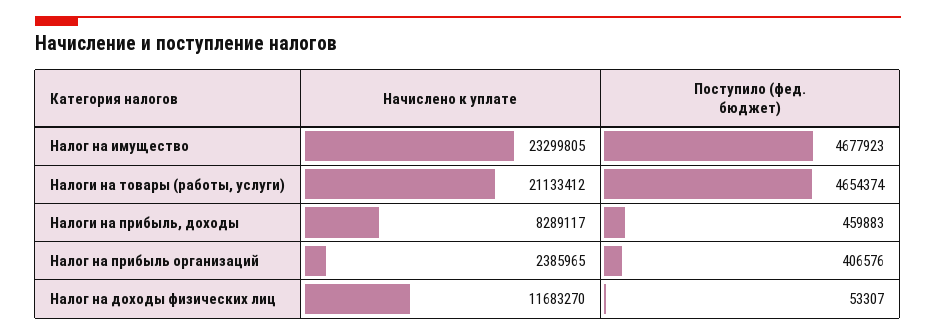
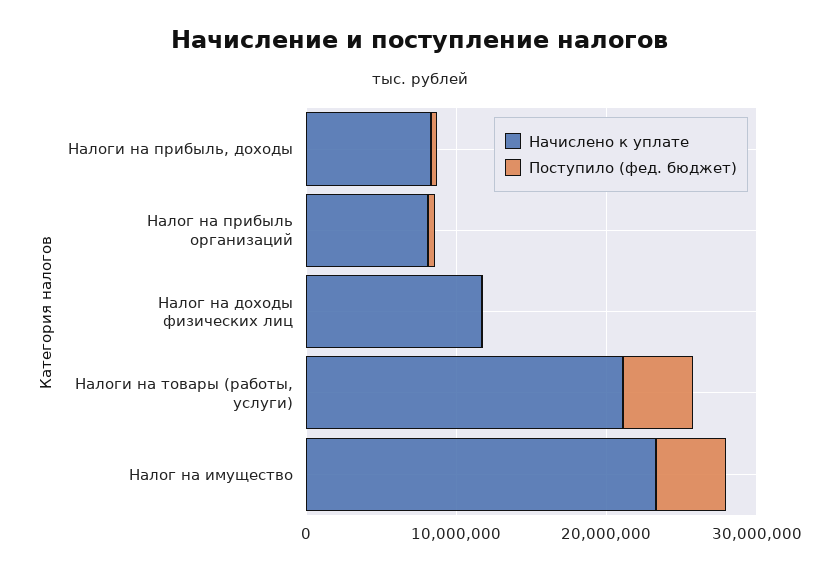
  {
    "Начислено к уплате": {
      "Налог на имущество": 23299805,
      "Налоги на товары (работы, услуги)": 21133412,
      "Налоги на прибыль, доходы": 8289117,
-     "Налог на прибыль организаций": 2385965,
+     "Налог на прибыль организаций": 8000000,
      "Налог на доходы физических лиц": 11683270
    },
    "Поступило (фед. бюджет)": {
      "Налог на имущество": 4677923,
      "Налоги на товары (работы, услуги)": 4654374,
      "Налоги на прибыль, доходы": 459883,
      "Налог на прибыль организаций": 406576,
      "Налог на доходы физических лиц": 53307
    }
  }

